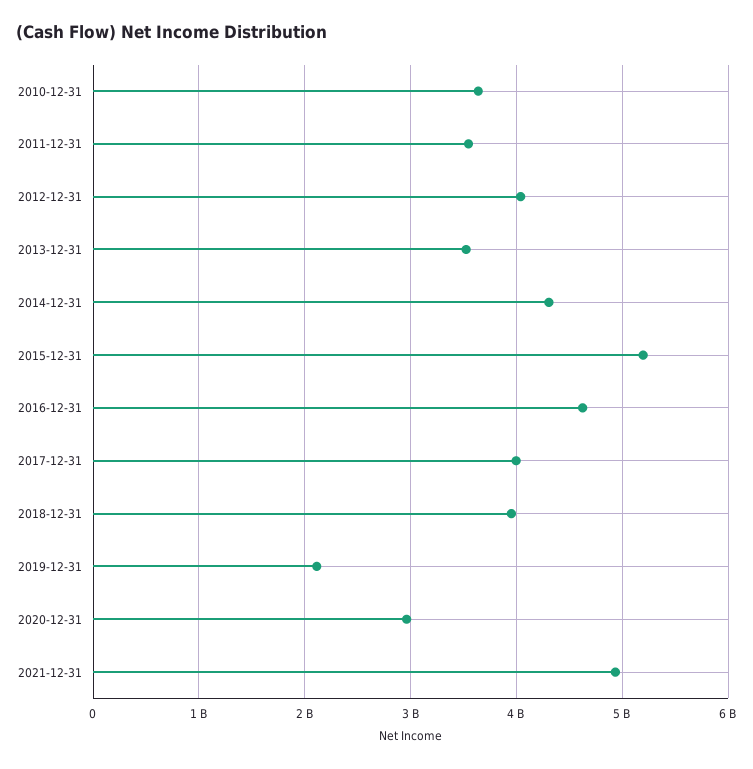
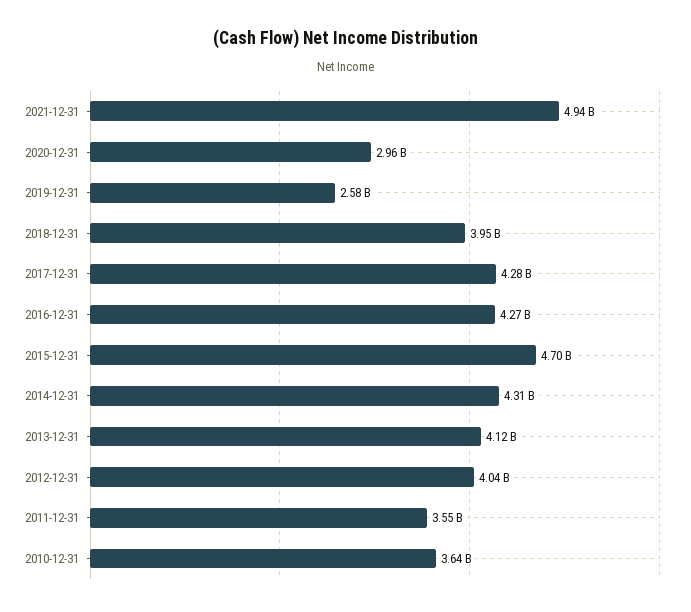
  {
    "2010-12-31": 3640000000,
    "2011-12-31": 3550000000,
    "2012-12-31": 4040000000,
-   "2013-12-31": 3500000000,
+   "2013-12-31": 4120000000,
    "2014-12-31": 4310000000,
-   "2015-12-31": 5200000000,
+   "2015-12-31": 4700000000,
-   "2016-12-31": 4600000000,
+   "2016-12-31": 4270000000,
-   "2017-12-31": 4000000000,
+   "2017-12-31": 4280000000,
    "2018-12-31": 3950000000,
-   "2019-12-31": 2100000000,
+   "2019-12-31": 2580000000,
    "2020-12-31": 2960000000,
    "2021-12-31": 4940000000
  }

